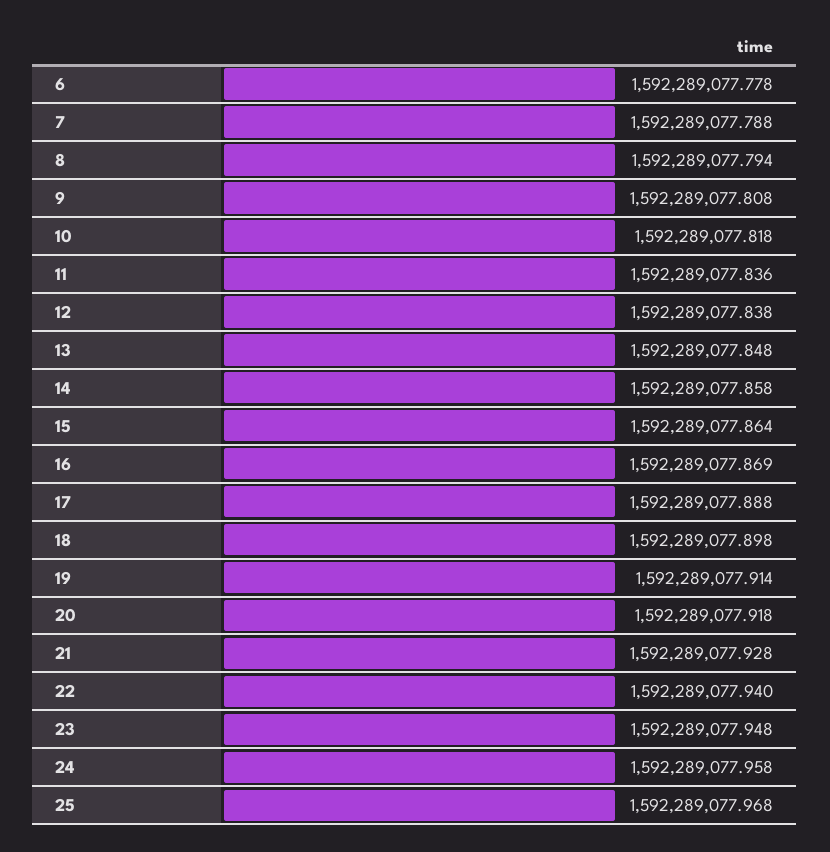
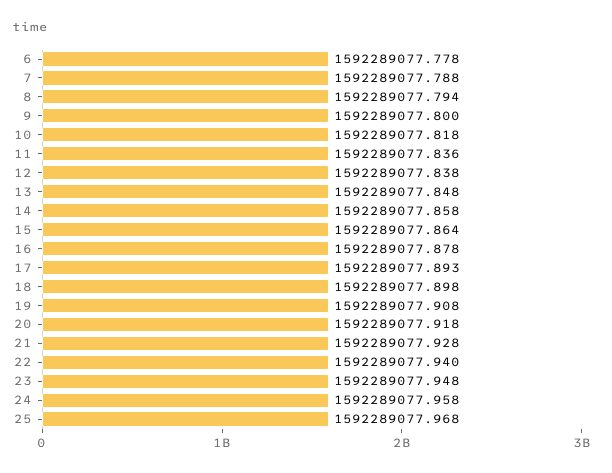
  {
    "6": 1592289077.778,
    "7": 1592289077.788,
    "8": 1592289077.794,
-   "9": 1592289077.808,
+   "9": 1592289077.8,
    "10": 1592289077.818,
    "11": 1592289077.836,
    "12": 1592289077.838,
    "13": 1592289077.848,
    "14": 1592289077.858,
    "15": 1592289077.864,
-   "16": 1592289077.869,
+   "16": 1592289077.878,
-   "17": 1592289077.888,
+   "17": 1592289077.893,
    "18": 1592289077.898,
-   "19": 1592289077.914,
+   "19": 1592289077.908,
    "20": 1592289077.918,
    "21": 1592289077.928,
    "22": 1592289077.94,
    "23": 1592289077.948,
    "24": 1592289077.958,
    "25": 1592289077.968
  }

